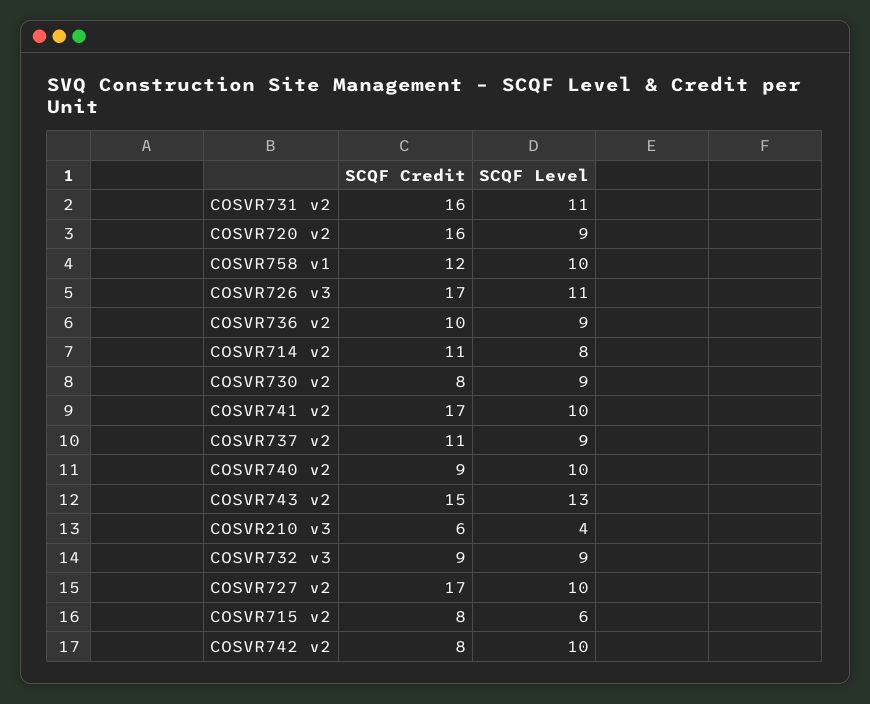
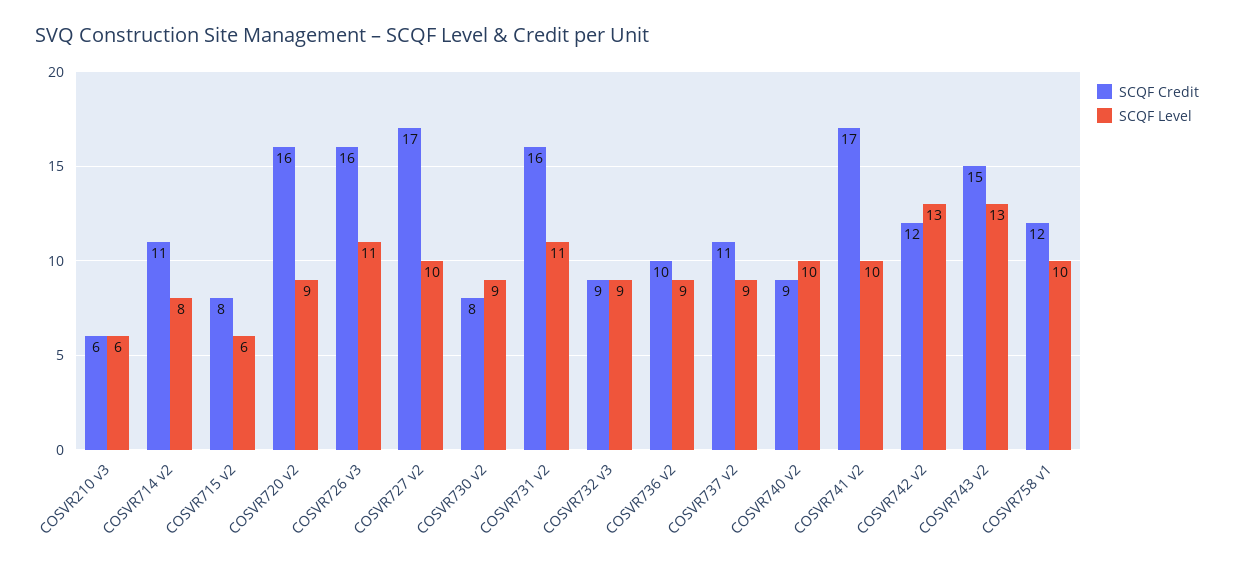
  {
    "SCQF Credit": {
      "COSVR731 v2": 16,
      "COSVR720 v2": 16,
      "COSVR758 v1": 12,
-     "COSVR726 v3": 17,
+     "COSVR726 v3": 16,
      "COSVR736 v2": 10,
      "COSVR714 v2": 11,
      "COSVR730 v2": 8,
      "COSVR741 v2": 17,
      "COSVR737 v2": 11,
      "COSVR740 v2": 9,
      "COSVR743 v2": 15,
      "COSVR210 v3": 6,
      "COSVR732 v3": 9,
      "COSVR727 v2": 17,
      "COSVR715 v2": 8,
-     "COSVR742 v2": 8
+     "COSVR742 v2": 12
    },
    "SCQF Level": {
      "COSVR731 v2": 11,
      "COSVR720 v2": 9,
      "COSVR758 v1": 10,
      "COSVR726 v3": 11,
      "COSVR736 v2": 9,
      "COSVR714 v2": 8,
      "COSVR730 v2": 9,
      "COSVR741 v2": 10,
      "COSVR737 v2": 9,
      "COSVR740 v2": 10,
      "COSVR743 v2": 13,
-     "COSVR210 v3": 4,
+     "COSVR210 v3": 6,
      "COSVR732 v3": 9,
      "COSVR727 v2": 10,
      "COSVR715 v2": 6,
-     "COSVR742 v2": 10
+     "COSVR742 v2": 13
    }
  }

